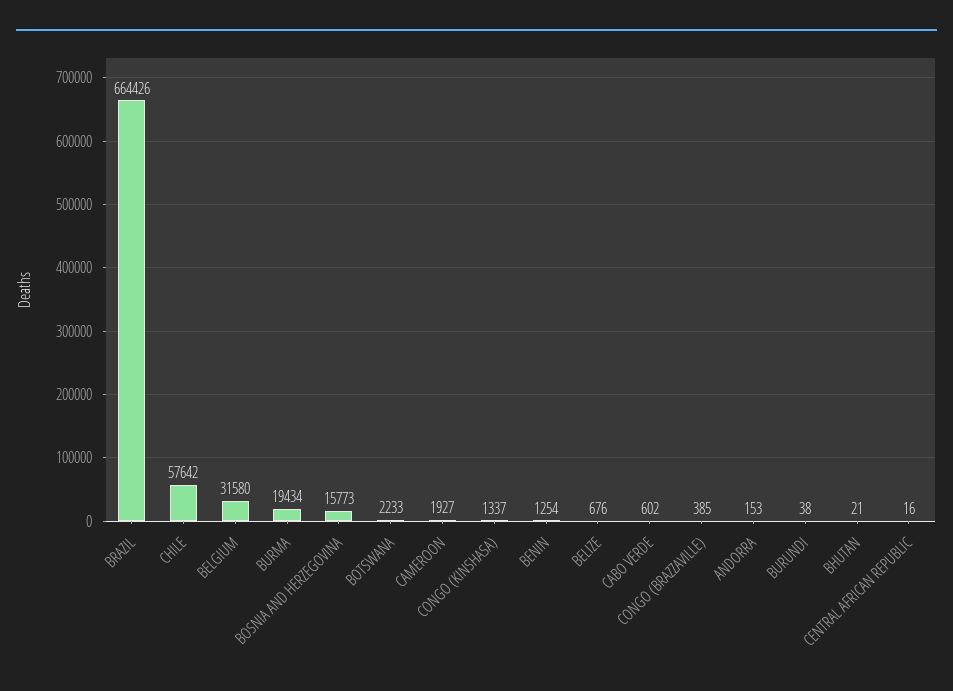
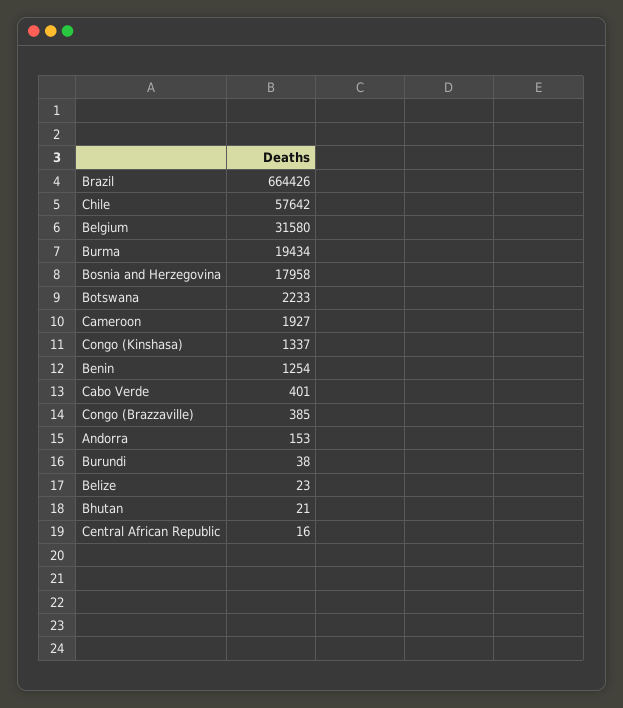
  {
    "BRAZIL": 664426,
    "CHILE": 57642,
    "BELGIUM": 31580,
    "BURMA": 19434,
-   "BOSNIA AND HERZEGOVINA": 15773,
+   "BOSNIA AND HERZEGOVINA": 17958,
    "BOTSWANA": 2233,
    "CAMEROON": 1927,
    "CONGO (KINSHASA)": 1337,
    "BENIN": 1254,
-   "BELIZE": 676,
+   "BELIZE": 23,
-   "CABO VERDE": 602,
+   "CABO VERDE": 401,
    "CONGO (BRAZZAVILLE)": 385,
    "ANDORRA": 153,
    "BURUNDI": 38,
    "BHUTAN": 21,
    "CENTRAL AFRICAN REPUBLIC": 16
  }

